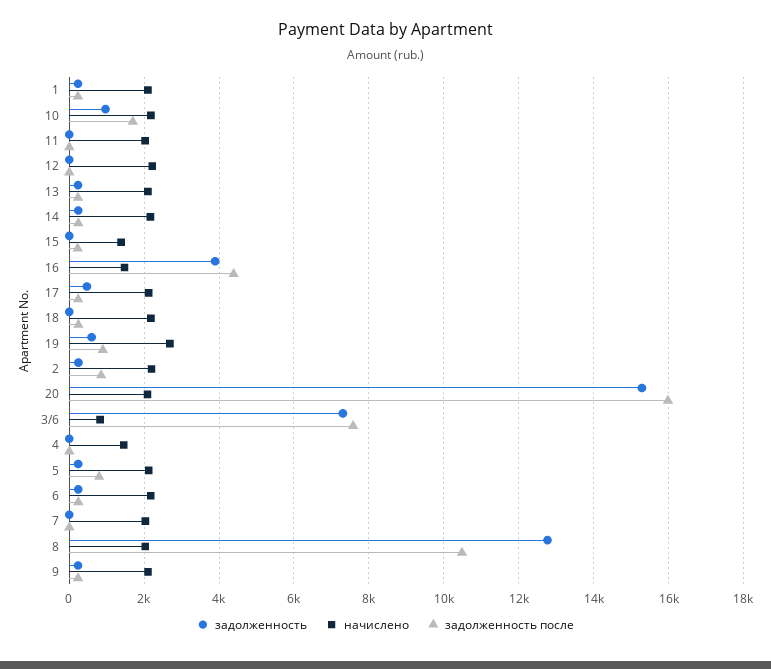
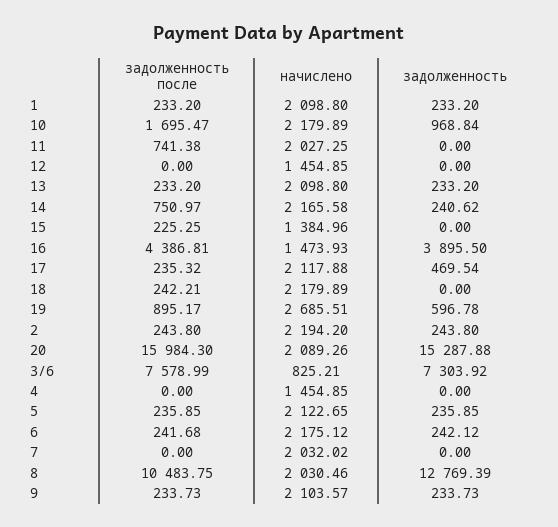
  {
    "задолженность": {
      "1": 233.2,
      "10": 968.84,
      "11": 0,
      "12": 0,
      "13": 233.2,
      "14": 240.62,
      "15": 0,
      "16": 3895.5,
      "17": 469.54,
      "18": 0,
      "19": 596.78,
      "2": 243.8,
      "20": 15287.88,
      "3/6": 7303.92,
      "4": 0,
      "5": 235.85,
      "6": 242.12,
      "7": 0,
      "8": 12769.39,
      "9": 233.73
    },
    "начислено": {
      "1": 2098.8,
      "10": 2179.89,
      "11": 2027.25,
-     "12": 2200,
+     "12": 1454.85,
      "13": 2098.8,
      "14": 2165.58,
      "15": 1384.96,
      "16": 1473.93,
      "17": 2117.88,
      "18": 2179.89,
      "19": 2685.51,
      "2": 2194.2,
      "20": 2089.26,
      "3/6": 825.21,
      "4": 1454.85,
      "5": 2122.65,
      "6": 2175.12,
      "7": 2032.02,
      "8": 2030.46,
      "9": 2103.57
    },
    "задолженность после": {
      "1": 233.2,
      "10": 1695.47,
-     "11": 0,
+     "11": 741.38,
      "12": 0,
      "13": 233.2,
-     "14": 200,
+     "14": 750.97,
      "15": 225.25,
      "16": 4386.81,
      "17": 235.32,
      "18": 242.21,
      "19": 895.17,
-     "2": 800,
+     "2": 243.8,
      "20": 15984.3,
      "3/6": 7578.99,
      "4": 0,
-     "5": 800,
+     "5": 235.85,
      "6": 241.68,
      "7": 0,
      "8": 10483.75,
      "9": 233.73
    }
  }

